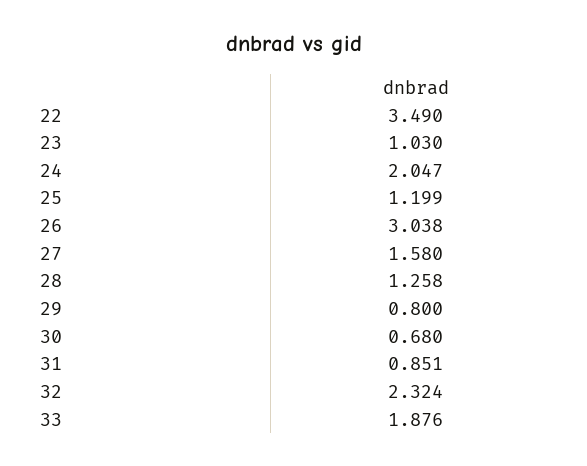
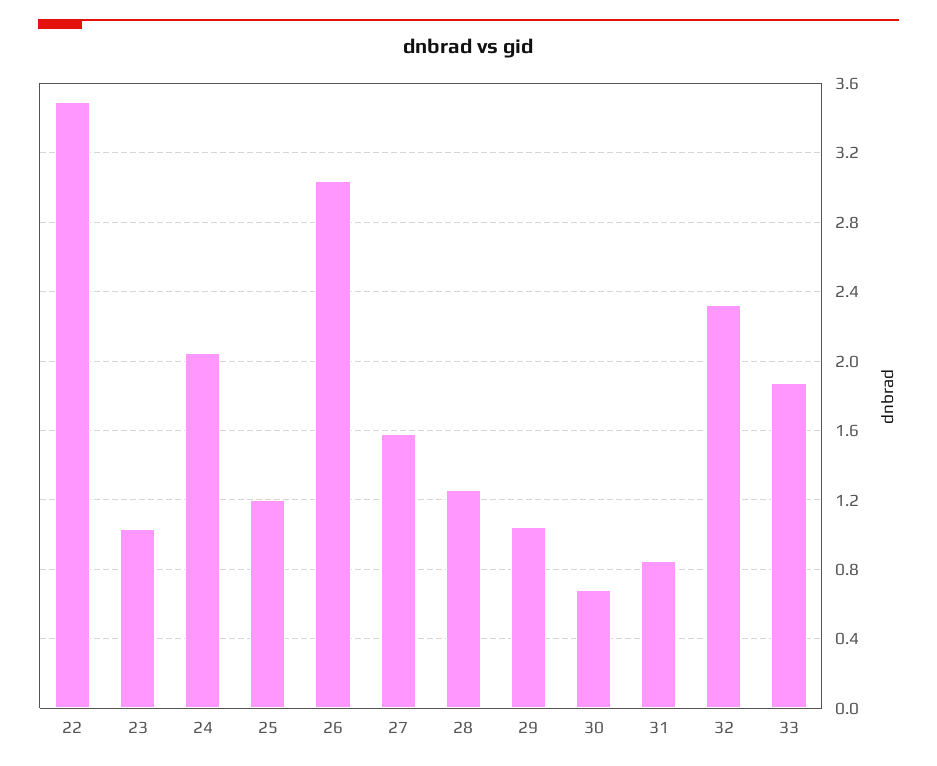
  {
    "22": 3.49,
    "23": 1.03,
    "24": 2.047,
    "25": 1.199,
    "26": 3.038,
    "27": 1.58,
    "28": 1.258,
-   "29": 0.8,
+   "29": 1.05,
    "30": 0.68,
    "31": 0.851,
    "32": 2.324,
    "33": 1.876
  }

